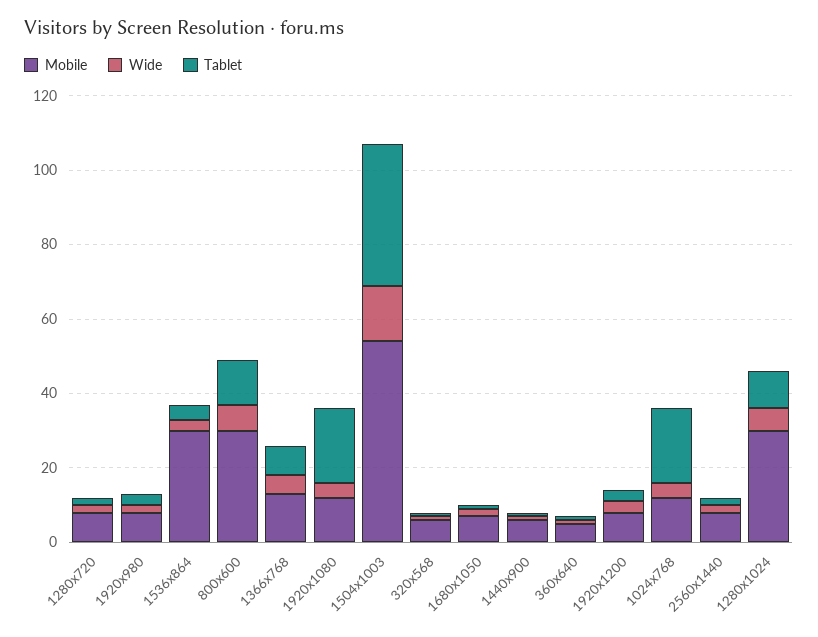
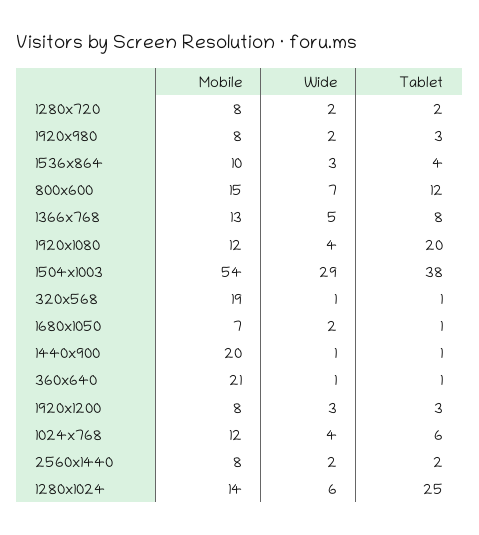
  {
    "Mobile": {
      "1280x720": 8,
      "1920x980": 8,
-     "1536x864": 30,
+     "1536x864": 10,
-     "800x600": 30,
+     "800x600": 15,
      "1366x768": 13,
      "1920x1080": 12,
      "1504x1003": 54,
-     "320x568": 5,
+     "320x568": 19,
      "1680x1050": 7,
-     "1440x900": 5,
+     "1440x900": 20,
-     "360x640": 5,
+     "360x640": 21,
      "1920x1200": 8,
      "1024x768": 12,
      "2560x1440": 8,
-     "1280x1024": 30
+     "1280x1024": 14
    },
    "Wide": {
      "1280x720": 2,
      "1920x980": 2,
      "1536x864": 3,
      "800x600": 7,
      "1366x768": 5,
      "1920x1080": 4,
-     "1504x1003": 15,
+     "1504x1003": 29,
      "320x568": 1,
      "1680x1050": 2,
      "1440x900": 1,
      "360x640": 1,
      "1920x1200": 3,
      "1024x768": 4,
      "2560x1440": 2,
      "1280x1024": 6
    },
    "Tablet": {
      "1280x720": 2,
      "1920x980": 3,
      "1536x864": 4,
      "800x600": 12,
      "1366x768": 8,
      "1920x1080": 20,
      "1504x1003": 38,
      "320x568": 1,
      "1680x1050": 1,
      "1440x900": 1,
      "360x640": 1,
      "1920x1200": 3,
-     "1024x768": 20,
+     "1024x768": 6,
      "2560x1440": 2,
-     "1280x1024": 10
+     "1280x1024": 25
    }
  }

